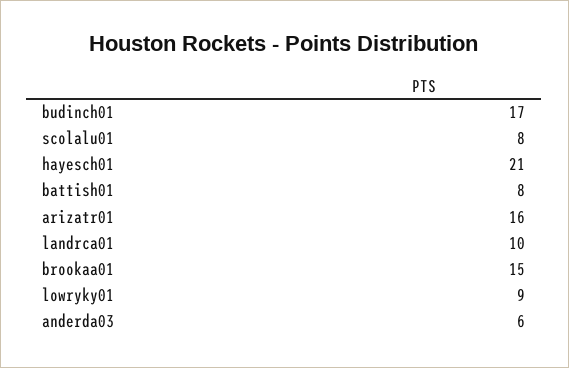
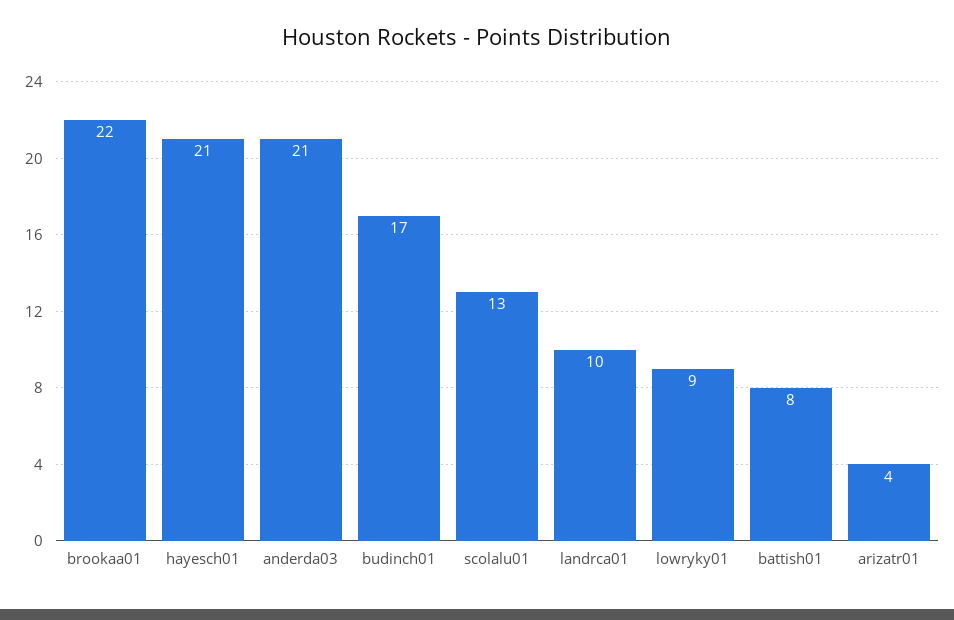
  {
    "budinch01": 17,
-   "scolalu01": 8,
+   "scolalu01": 13,
    "hayesch01": 21,
    "battish01": 8,
-   "arizatr01": 16,
+   "arizatr01": 4,
    "landrca01": 10,
-   "brookaa01": 15,
+   "brookaa01": 22,
    "lowryky01": 9,
-   "anderda03": 6
+   "anderda03": 21
  }

